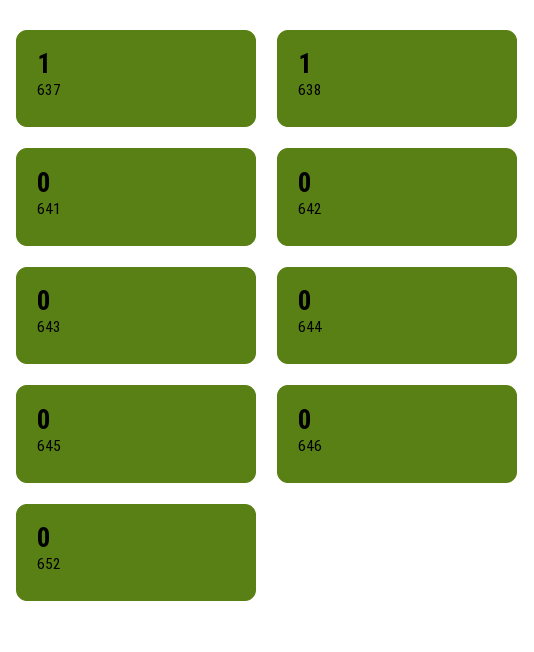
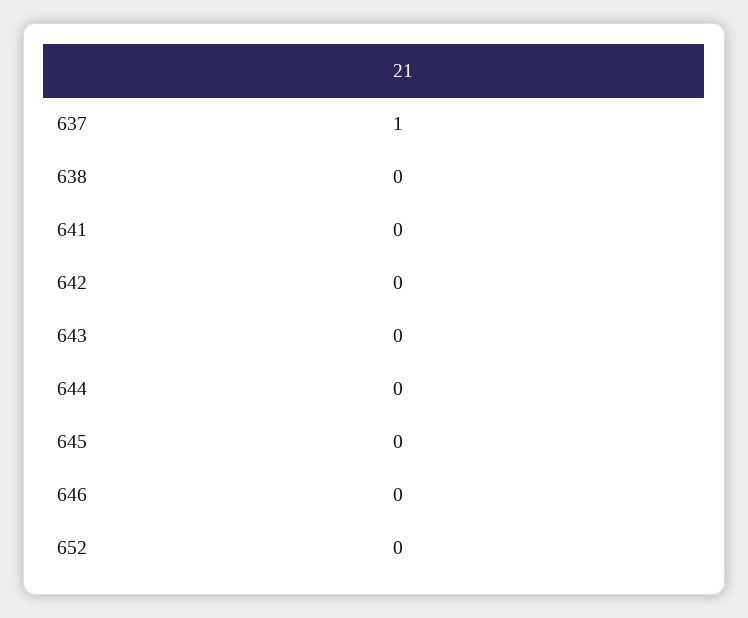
  {
    "637": 1,
-   "638": 1,
+   "638": 0,
    "641": 0,
    "642": 0,
    "643": 0,
    "644": 0,
    "645": 0,
    "646": 0,
    "652": 0
  }

